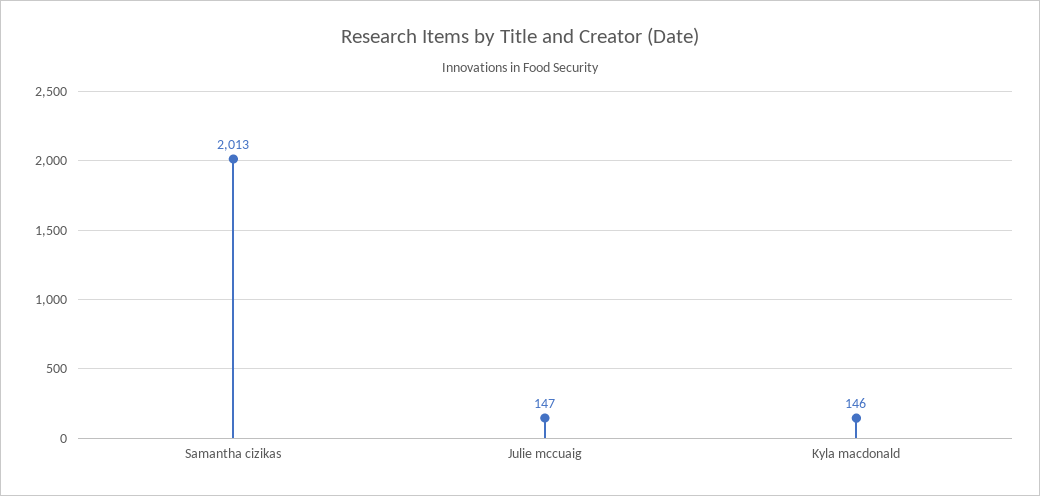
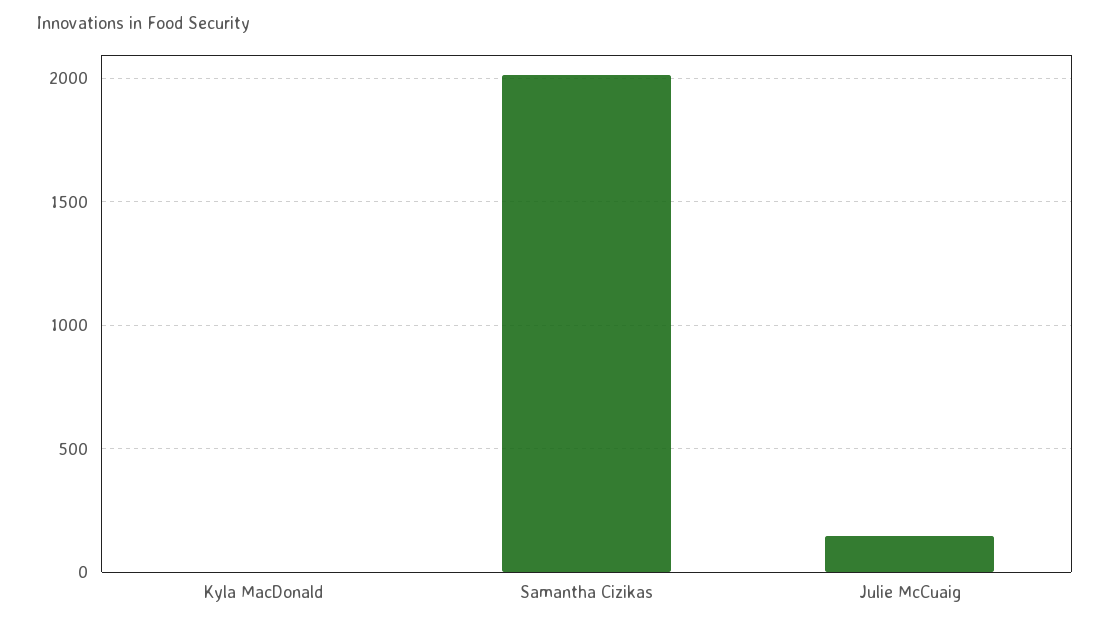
  {
    "Samantha cizikas": 2013,
    "Julie mccuaig": 147,
-   "Kyla macdonald": 146
+   "Kyla macdonald": 0
  }

